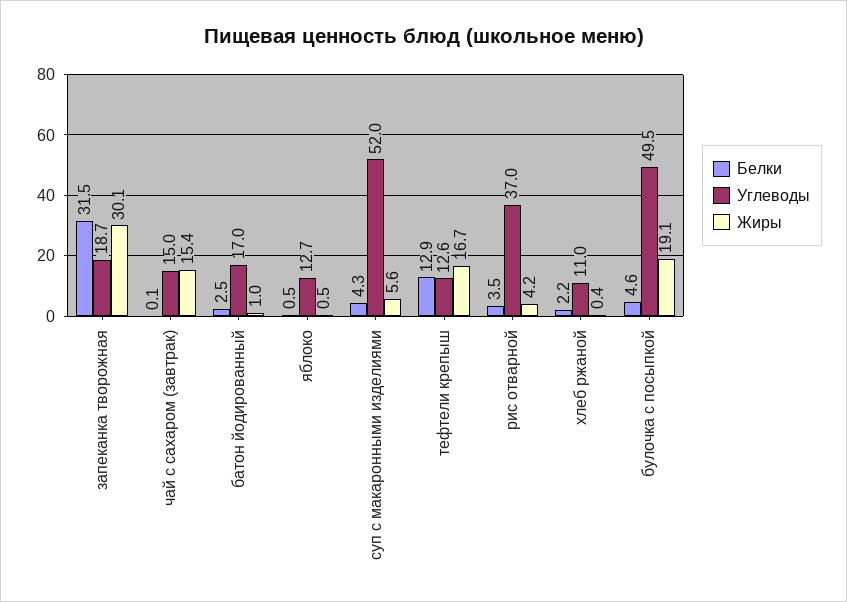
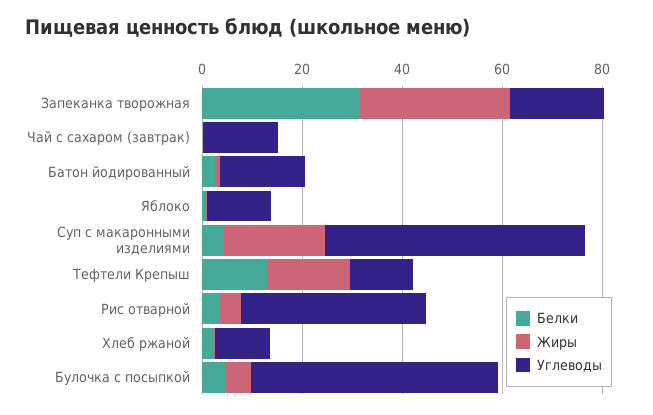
  {
    "Белки": {
      "запеканка творожная": 31.5,
      "чай с сахаром (завтрак)": 0.1,
      "батон йодированный": 2.5,
      "яблоко": 0.5,
      "суп с макаронными изделиями": 4.3,
      "тефтели крепыш": 12.9,
      "рис отварной": 3.5,
      "хлеб ржаной": 2.2,
      "булочка с посыпкой": 4.6
    },
    "Углеводы": {
      "запеканка творожная": 18.7,
      "чай с сахаром (завтрак)": 15,
      "батон йодированный": 17,
      "яблоко": 12.7,
      "суп с макаронными изделиями": 52,
      "тефтели крепыш": 12.6,
      "рис отварной": 37,
      "хлеб ржаной": 11,
      "булочка с посыпкой": 49.5
    },
    "Жиры": {
      "запеканка творожная": 30.1,
-     "чай с сахаром (завтрак)": 15.4,
+     "чай с сахаром (завтрак)": 0,
      "батон йодированный": 1,
      "яблоко": 0.5,
-     "суп с макаронными изделиями": 5.6,
+     "суп с макаронными изделиями": 20,
      "тефтели крепыш": 16.7,
      "рис отварной": 4.2,
      "хлеб ржаной": 0.4,
-     "булочка с посыпкой": 19.1
+     "булочка с посыпкой": 5
    }
  }

